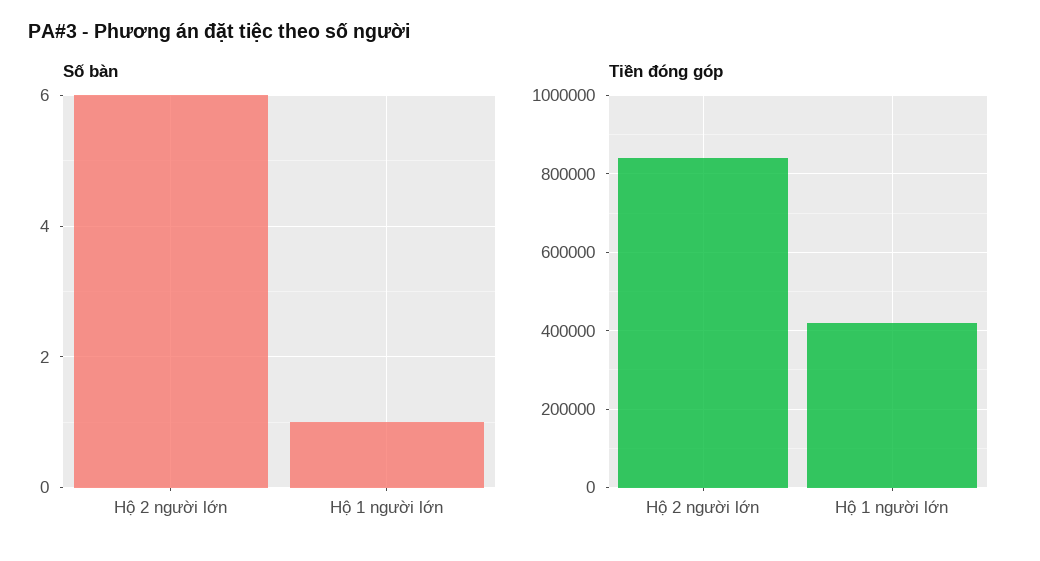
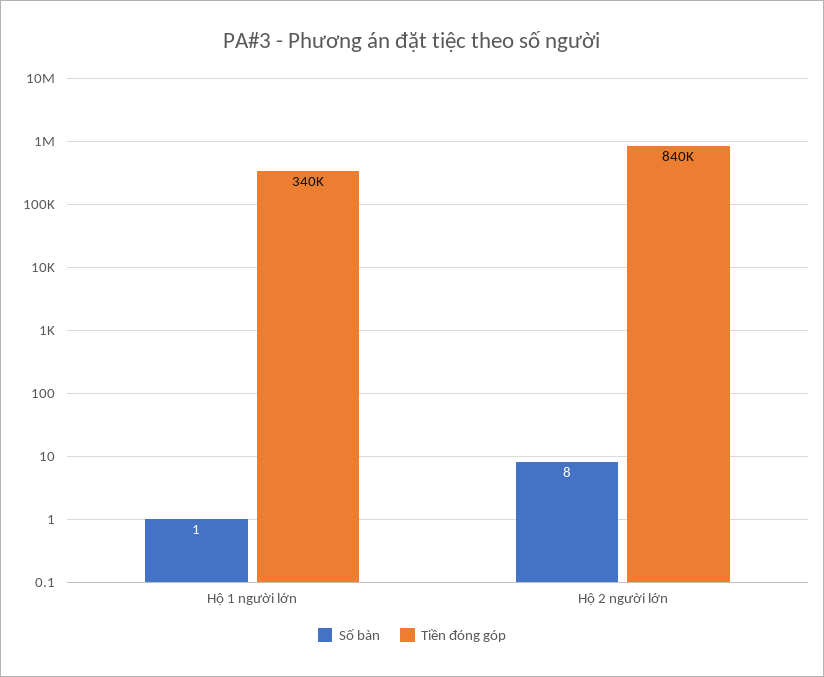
  {
    "Số bàn": {
-     "Hộ 2 người lớn": 6,
+     "Hộ 2 người lớn": 8,
      "Hộ 1 người lớn": 1
    },
    "Tiền đóng góp": {
      "Hộ 2 người lớn": 840000,
-     "Hộ 1 người lớn": 420000
+     "Hộ 1 người lớn": 340000
    }
  }

